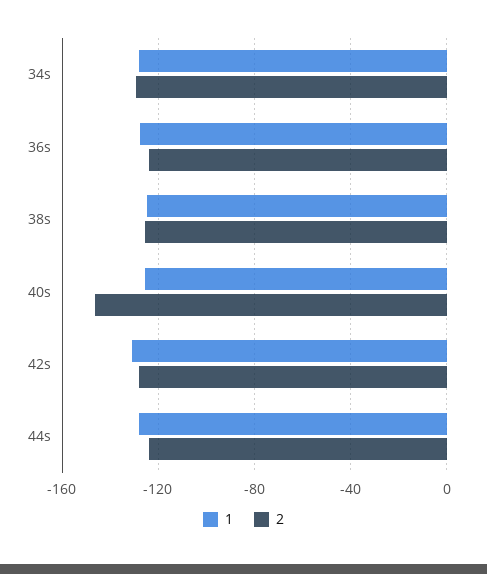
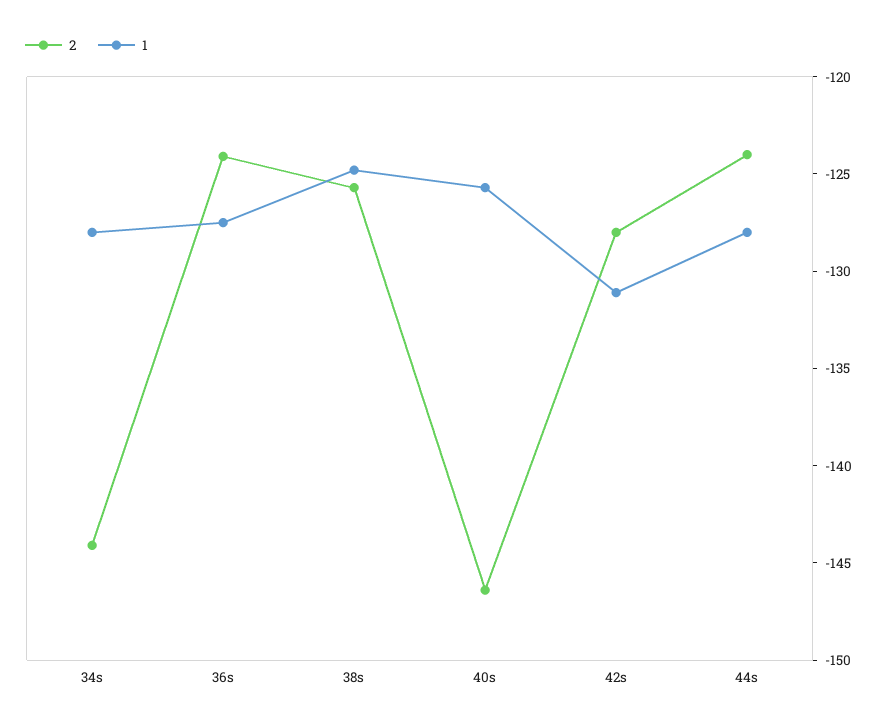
  {
    "1": {
      "34s": -128,
      "36s": -128,
      "38s": -125,
      "40s": -126,
      "42s": -131,
      "44s": -128
    },
    "2": {
-     "34s": -130,
+     "34s": -144,
      "36s": -124,
      "38s": -126,
      "40s": -146,
      "42s": -128,
      "44s": -124
    }
  }

